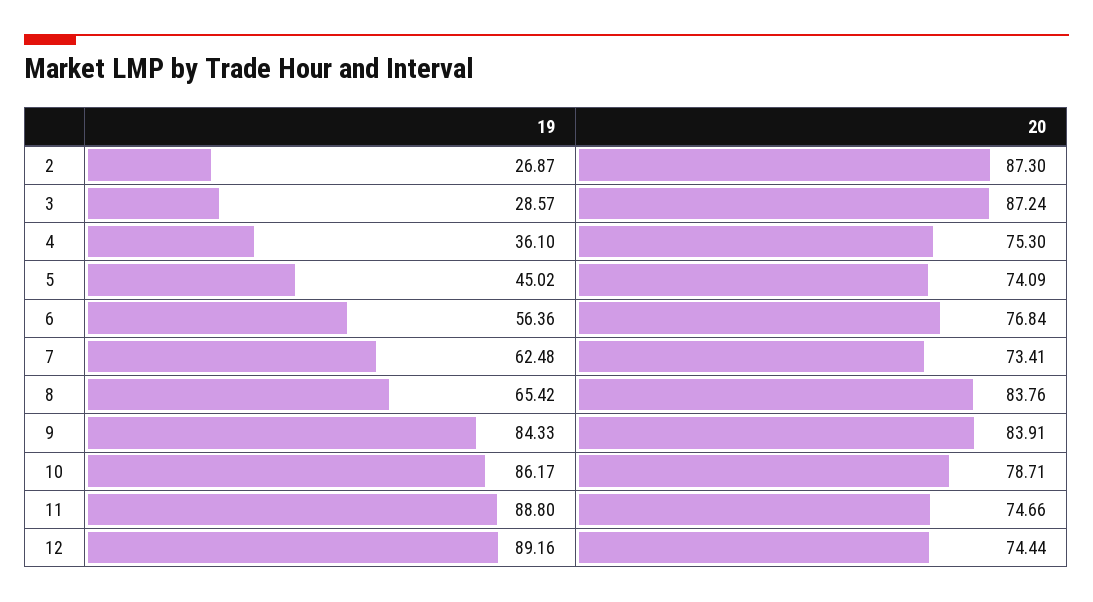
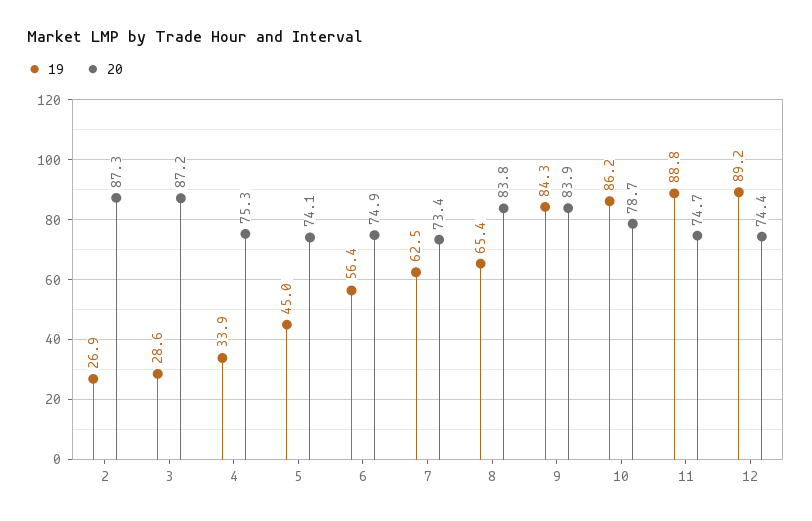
  {
    "19": {
      "2": 26.87,
      "3": 28.57,
-     "4": 36.1,
+     "4": 33.9,
      "5": 45.02,
      "6": 56.36,
      "7": 62.48,
      "8": 65.42,
      "9": 84.33,
      "10": 86.17,
      "11": 88.8,
      "12": 89.16
    },
    "20": {
      "2": 87.3,
      "3": 87.24,
      "4": 75.3,
      "5": 74.09,
-     "6": 76.84,
+     "6": 74.9,
      "7": 73.41,
      "8": 83.76,
      "9": 83.91,
      "10": 78.71,
      "11": 74.66,
      "12": 74.44
    }
  }

